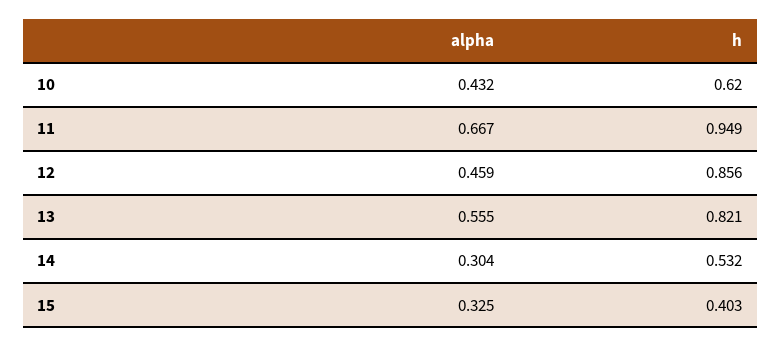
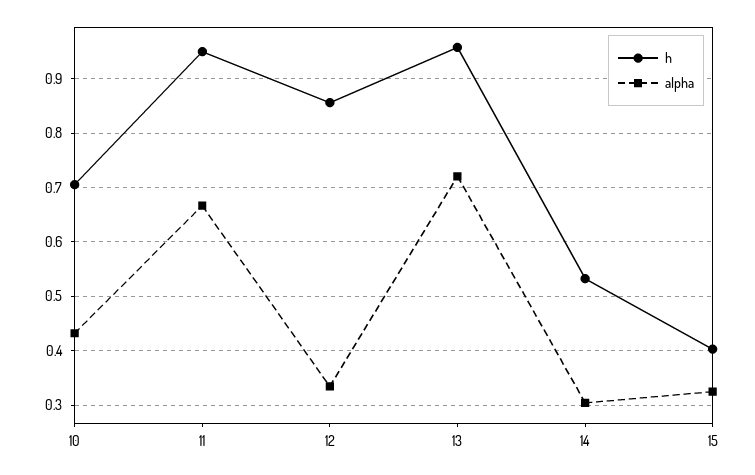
  {
    "alpha": {
      "10": 0.432,
      "11": 0.667,
-     "12": 0.459,
+     "12": 0.34,
-     "13": 0.555,
+     "13": 0.72,
      "14": 0.304,
      "15": 0.325
    },
    "h": {
-     "10": 0.62,
+     "10": 0.7,
      "11": 0.949,
      "12": 0.856,
-     "13": 0.821,
+     "13": 0.96,
      "14": 0.532,
      "15": 0.403
    }
  }

